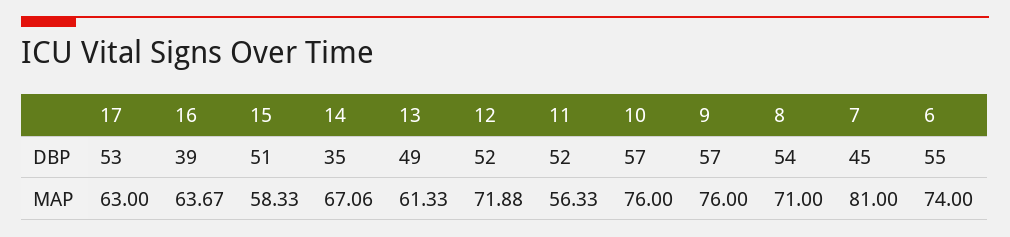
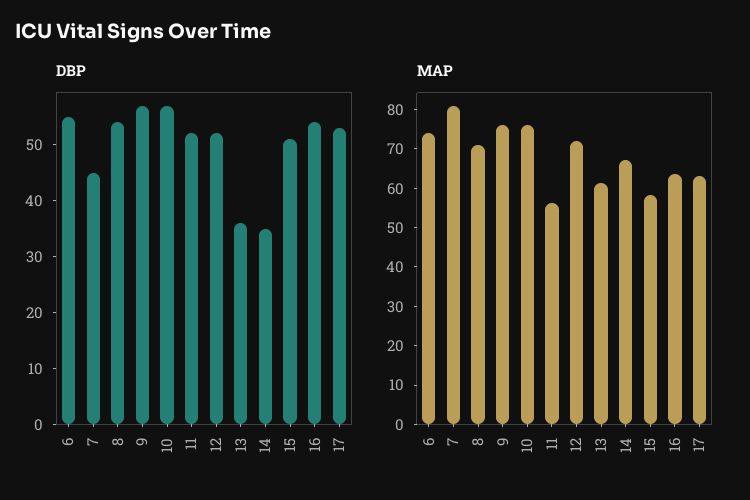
  {
    "DBP": {
      "17": 53,
-     "16": 39,
+     "16": 55,
      "15": 51,
      "14": 35,
-     "13": 49,
+     "13": 35,
      "12": 52,
      "11": 52,
      "10": 57,
      "9": 57,
      "8": 54,
      "7": 45,
      "6": 55
    },
    "MAP": {
      "17": 63,
      "16": 63.67,
      "15": 58.33,
      "14": 67.06,
      "13": 61.33,
      "12": 71.88,
      "11": 56.33,
      "10": 76,
      "9": 76,
      "8": 71,
      "7": 81,
      "6": 74
    }
  }

